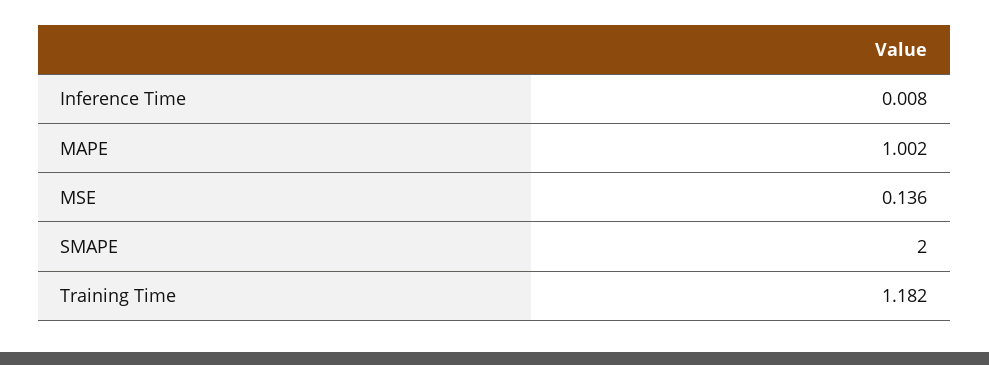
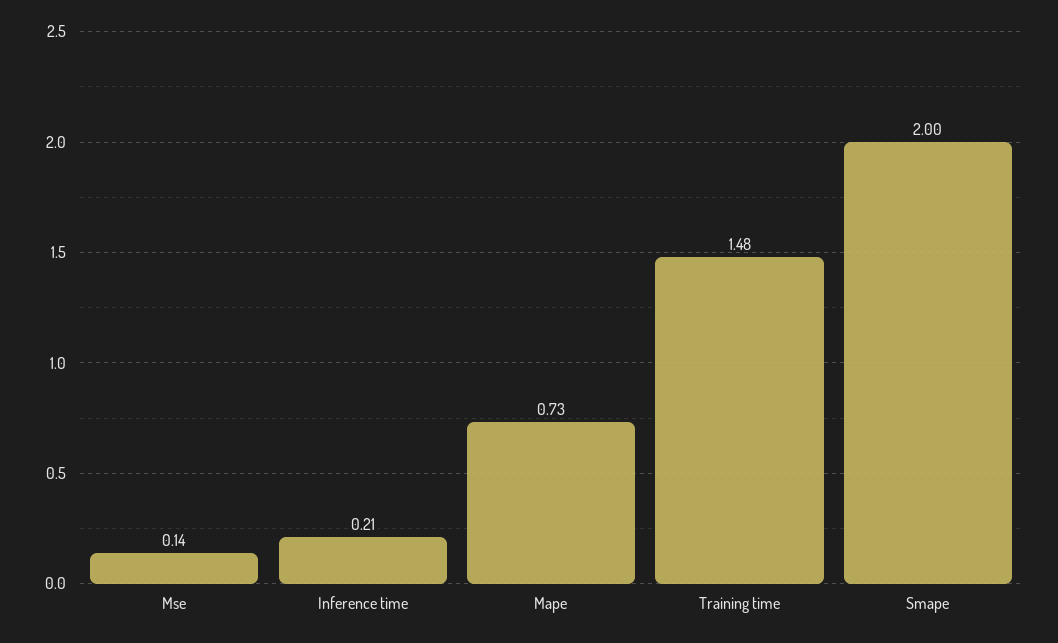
  {
-   "Inference Time": 0.008,
+   "Inference Time": 0.21,
-   "MAPE": 1.002,
+   "MAPE": 0.73,
    "MSE": 0.136,
    "SMAPE": 2,
-   "Training Time": 1.182
+   "Training Time": 1.48
  }

